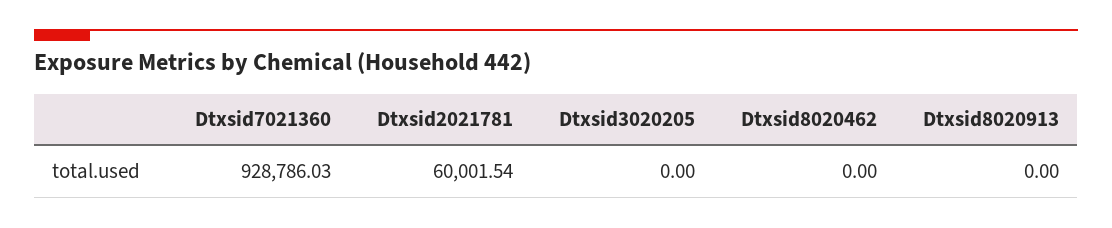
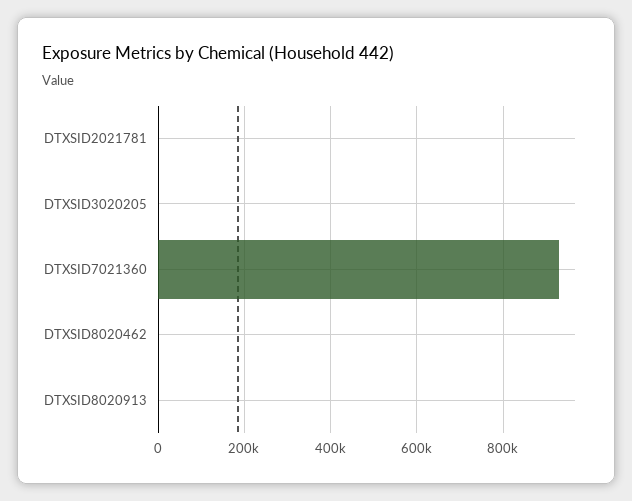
  {
    "Dtxsid7021360": 928786.03,
-   "Dtxsid2021781": 60001.54,
+   "Dtxsid2021781": 0,
    "Dtxsid3020205": 0,
    "Dtxsid8020462": 0,
    "Dtxsid8020913": 0
  }

